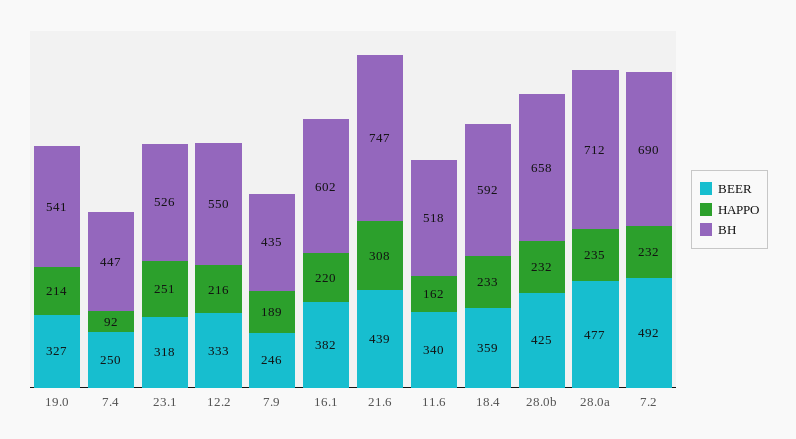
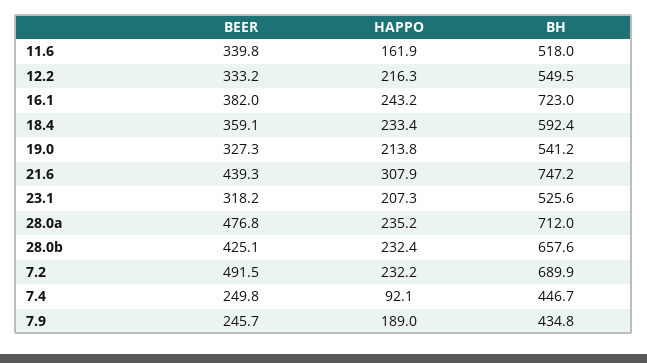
  {
    "BEER": {
      "19.0": 327.3,
      "7.4": 249.8,
      "23.1": 318.2,
      "12.2": 333.2,
      "7.9": 245.7,
      "16.1": 382,
      "21.6": 439.3,
      "11.6": 339.8,
      "18.4": 359.1,
      "28.0b": 425.1,
      "28.0a": 476.8,
      "7.2": 491.5
    },
    "HAPPO": {
      "19.0": 213.8,
      "7.4": 92.1,
-     "23.1": 251,
+     "23.1": 207.3,
      "12.2": 216.3,
      "7.9": 189,
-     "16.1": 220,
+     "16.1": 243.2,
      "21.6": 307.9,
      "11.6": 161.9,
      "18.4": 233.4,
      "28.0b": 232.4,
      "28.0a": 235.2,
      "7.2": 232.2
    },
    "BH": {
      "19.0": 541.2,
      "7.4": 446.7,
      "23.1": 525.6,
      "12.2": 549.5,
      "7.9": 434.8,
-     "16.1": 602,
+     "16.1": 723,
      "21.6": 747.2,
      "11.6": 518,
      "18.4": 592.4,
      "28.0b": 657.6,
      "28.0a": 712,
      "7.2": 689.9
    }
  }

